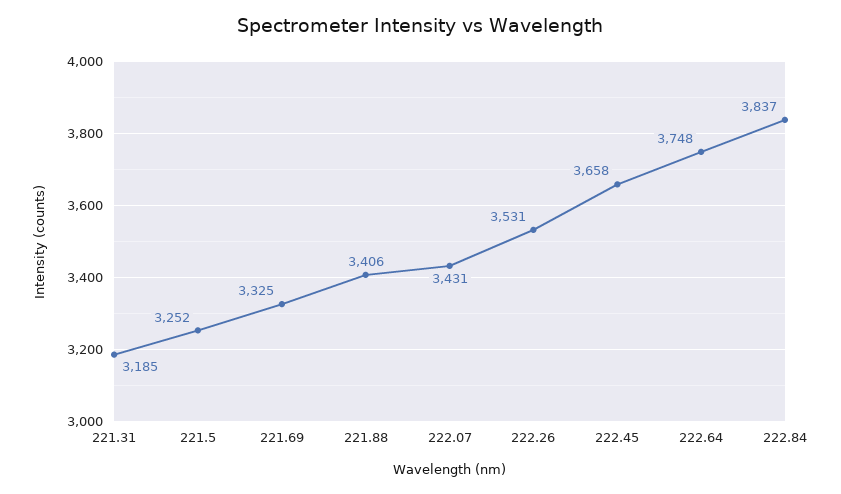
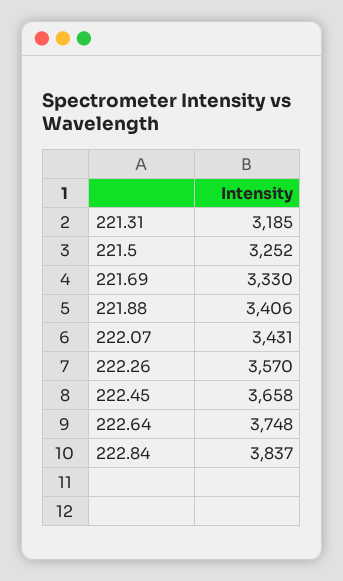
  {
    "221.31": 3185,
    "221.5": 3252,
-   "221.69": 3325,
+   "221.69": 3330,
    "221.88": 3406,
    "222.07": 3431,
-   "222.26": 3531,
+   "222.26": 3570,
    "222.45": 3658,
    "222.64": 3748,
    "222.84": 3837
  }

